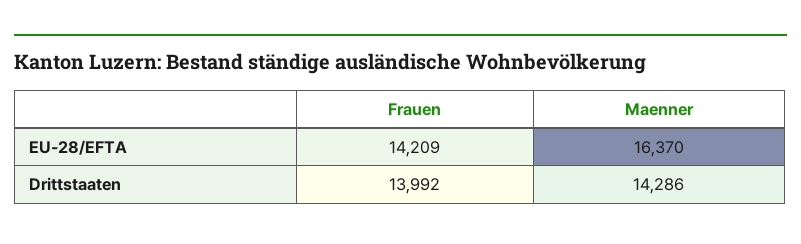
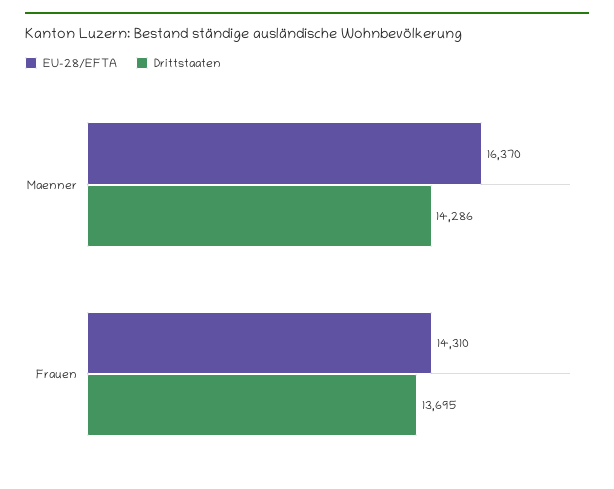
  {
    "EU-28/EFTA": {
-     "Frauen": 14209,
+     "Frauen": 14310,
      "Maenner": 16370
    },
    "Drittstaaten": {
-     "Frauen": 13992,
+     "Frauen": 13695,
      "Maenner": 14286
    }
  }

